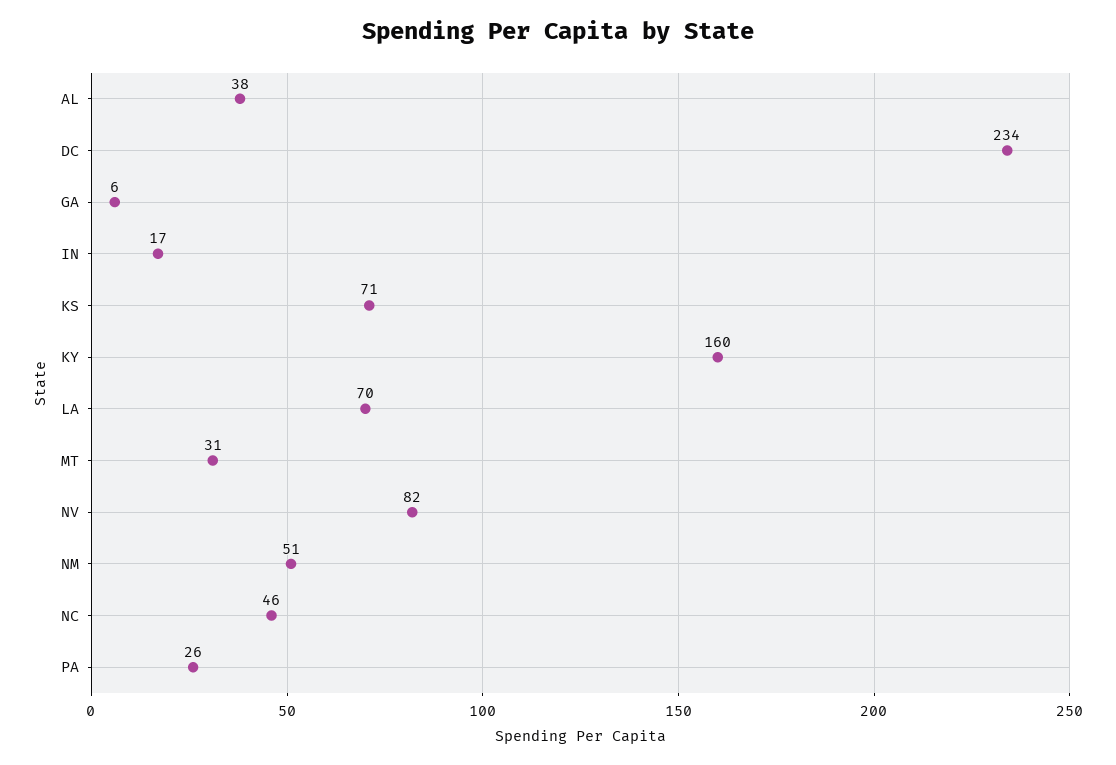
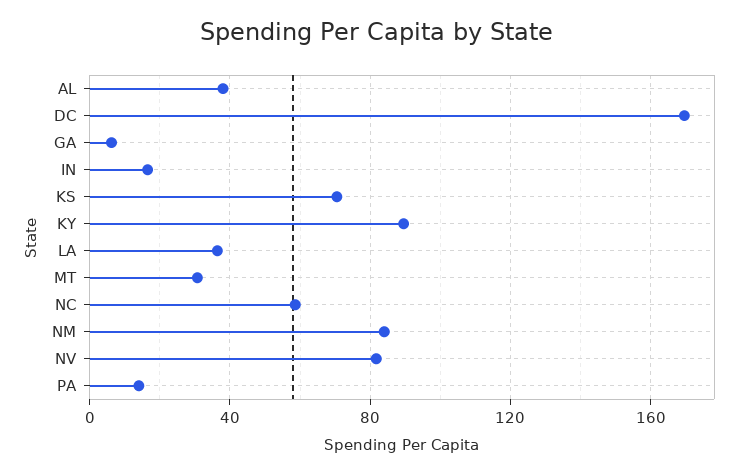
  {
    "AL": 38,
-   "DC": 234,
+   "DC": 170,
    "GA": 6,
    "IN": 17,
    "KS": 71,
-   "KY": 160,
+   "KY": 90,
-   "LA": 70,
+   "LA": 35,
    "MT": 31,
    "NV": 82,
-   "NM": 51,
+   "NM": 85,
-   "NC": 46,
+   "NC": 60,
-   "PA": 26
+   "PA": 15
  }

